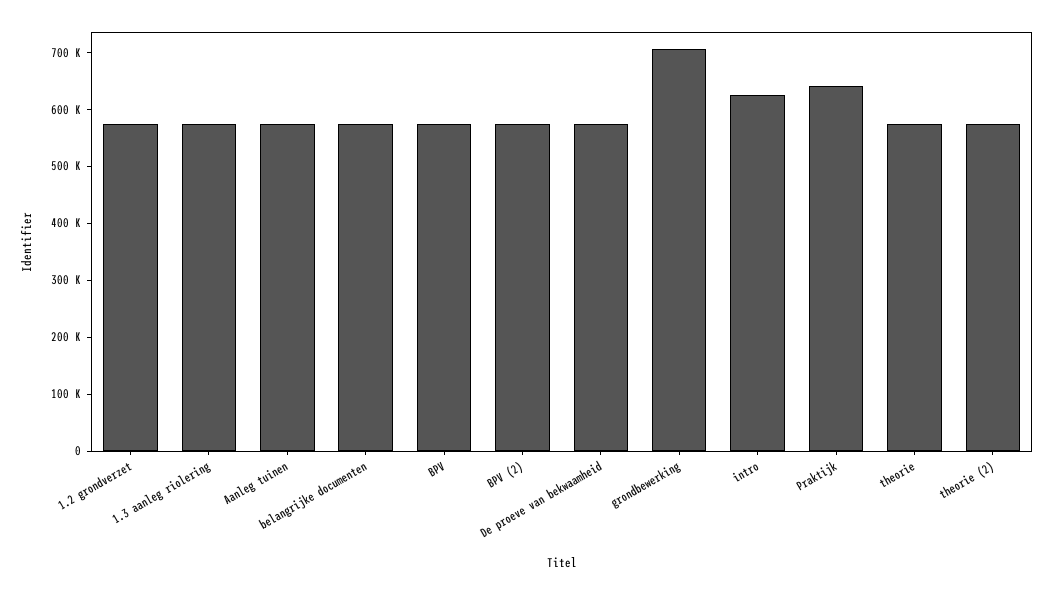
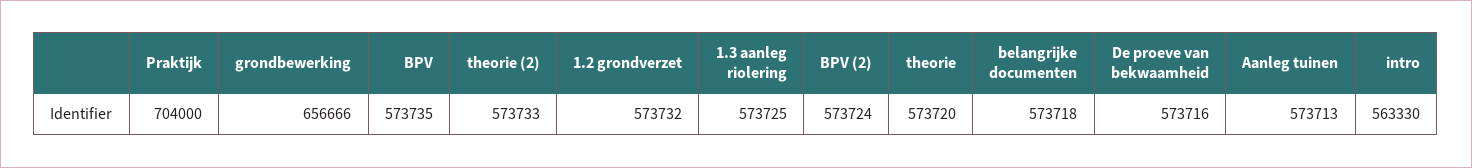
  {
    "1.2 grondverzet": 573732,
    "1.3 aanleg riolering": 573725,
    "Aanleg tuinen": 573713,
    "belangrijke documenten": 573718,
    "BPV": 573735,
    "BPV (2)": 573724,
    "De proeve van bekwaamheid": 573716,
-   "grondbewerking": 700000,
+   "grondbewerking": 656666,
-   "intro": 620000,
+   "intro": 563330,
-   "Praktijk": 640000,
+   "Praktijk": 704000,
    "theorie": 573720,
    "theorie (2)": 573733
  }

